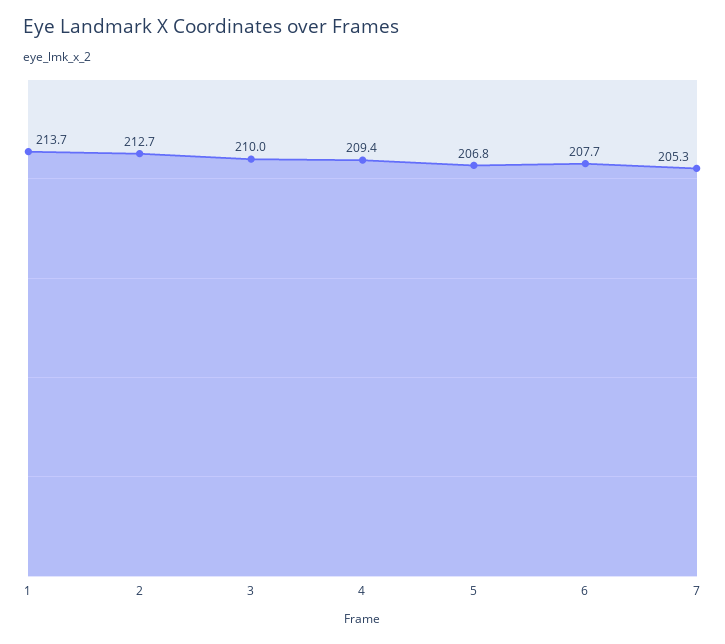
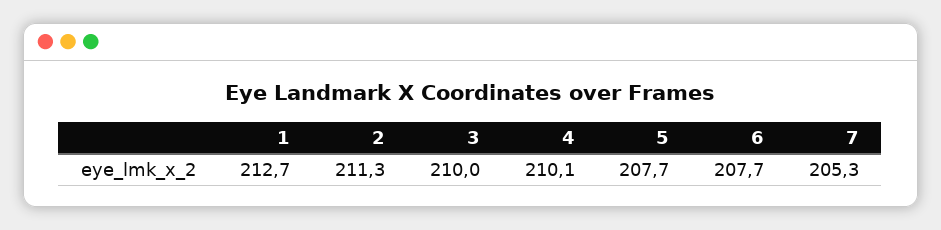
  {
-   "1": 213.7,
+   "1": 212.7,
-   "2": 212.7,
+   "2": 211.3,
    "3": 210,
-   "4": 209.4,
+   "4": 210.1,
-   "5": 206.8,
+   "5": 207.7,
    "6": 207.7,
    "7": 205.3
  }

